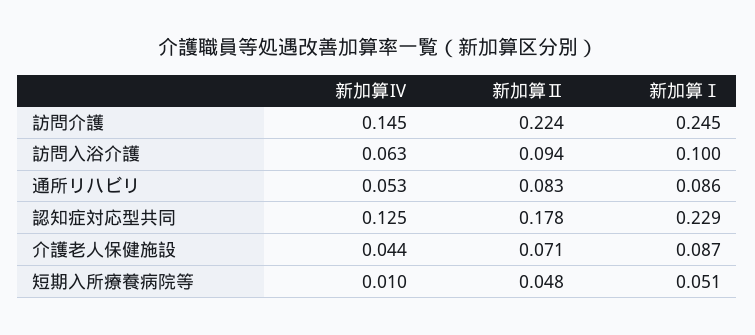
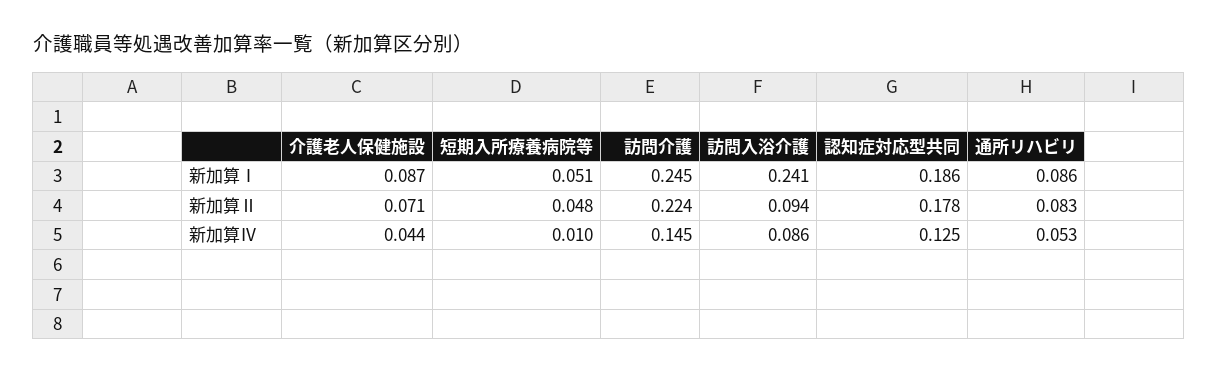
  {
    "新加算Ⅳ": {
      "訪問介護": 0.145,
-     "訪問入浴介護": 0.063,
+     "訪問入浴介護": 0.086,
      "通所リハビリ": 0.053,
      "認知症対応型共同": 0.125,
      "介護老人保健施設": 0.044,
      "短期入所療養病院等": 0.01
    },
    "新加算Ⅱ": {
      "訪問介護": 0.224,
      "訪問入浴介護": 0.094,
      "通所リハビリ": 0.083,
      "認知症対応型共同": 0.178,
      "介護老人保健施設": 0.071,
      "短期入所療養病院等": 0.048
    },
    "新加算Ⅰ": {
      "訪問介護": 0.245,
-     "訪問入浴介護": 0.1,
+     "訪問入浴介護": 0.241,
      "通所リハビリ": 0.086,
-     "認知症対応型共同": 0.229,
+     "認知症対応型共同": 0.186,
      "介護老人保健施設": 0.087,
      "短期入所療養病院等": 0.051
    }
  }

